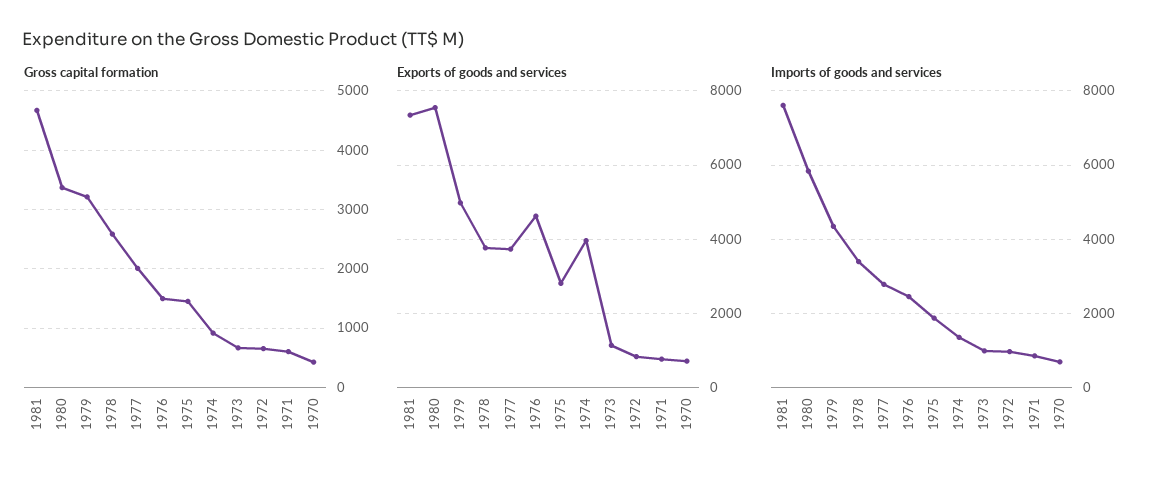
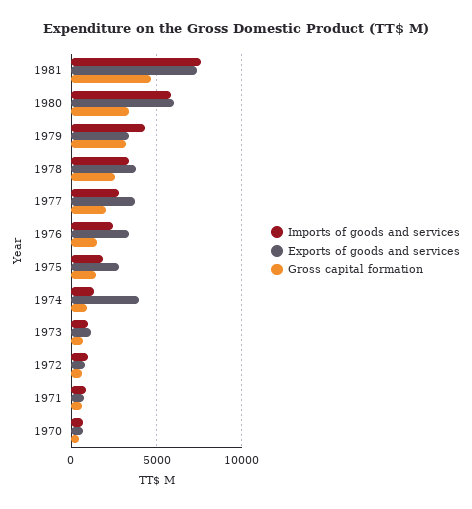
  {
    "Gross capital formation": {
      "1981": 4600,
      "1980": 3400,
      "1979": 3200,
      "1978": 2600,
      "1977": 2000,
      "1976": 1400,
      "1975": 1400,
      "1974": 1000,
      "1973": 600,
      "1972": 600,
      "1971": 600,
      "1970": 400
    },
    "Exports of goods and services": {
      "1981": 7400,
-     "1980": 7600,
+     "1980": 6000,
-     "1979": 5000,
+     "1979": 3500,
      "1978": 3800,
      "1977": 3800,
-     "1976": 4600,
+     "1976": 3500,
      "1975": 2800,
      "1974": 4000,
      "1973": 1200,
      "1972": 800,
      "1971": 800,
      "1970": 800
    },
    "Imports of goods and services": {
      "1981": 7600,
      "1980": 5800,
      "1979": 4400,
      "1978": 3400,
      "1977": 2800,
      "1976": 2400,
      "1975": 1800,
      "1974": 1400,
      "1973": 1000,
      "1972": 1000,
      "1971": 800,
      "1970": 600
    }
  }

